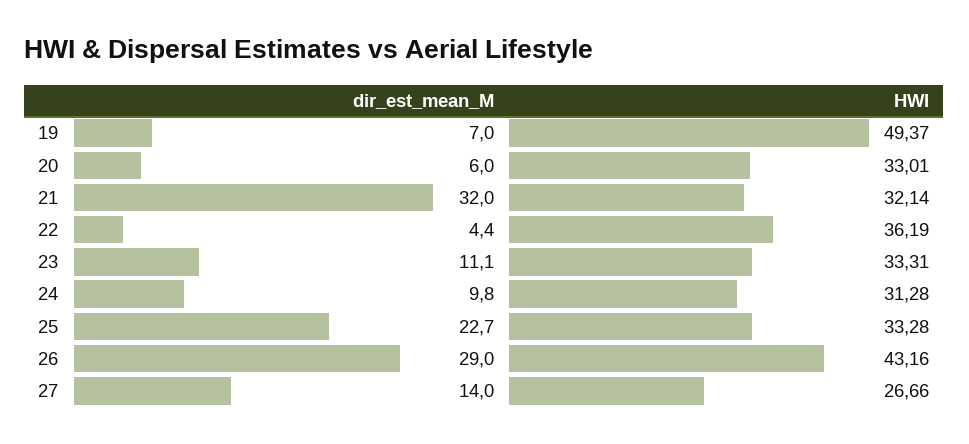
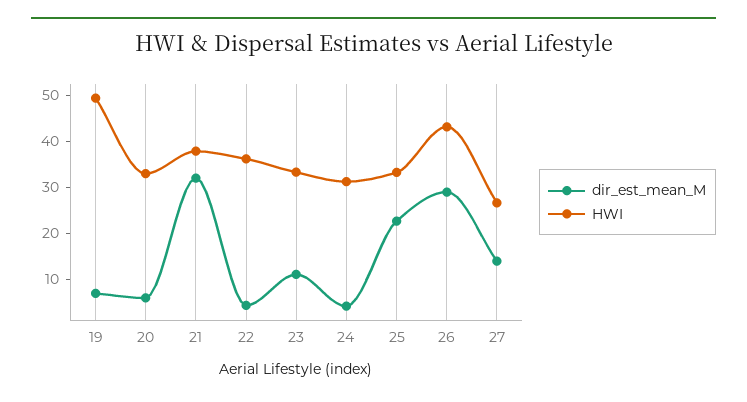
  {
    "dir_est_mean_M": {
      "19": 7,
      "20": 6,
      "21": 32,
      "22": 4.4,
      "23": 11.1,
-     "24": 9.8,
+     "24": 4,
      "25": 22.7,
      "26": 29,
      "27": 14
    },
    "HWI": {
      "19": 49.37,
      "20": 33.01,
-     "21": 32.14,
+     "21": 38,
      "22": 36.19,
      "23": 33.31,
      "24": 31.28,
      "25": 33.28,
      "26": 43.16,
      "27": 26.66
    }
  }

